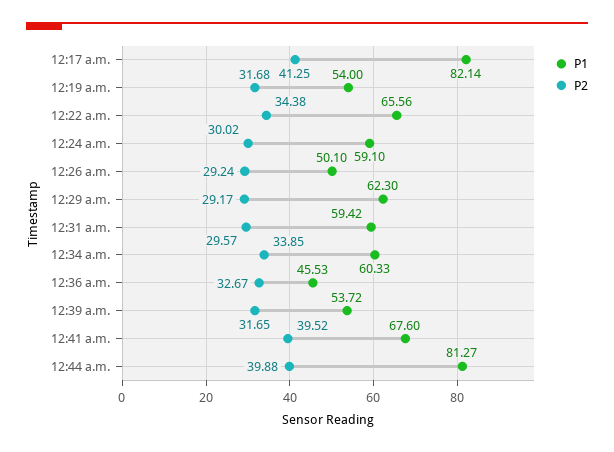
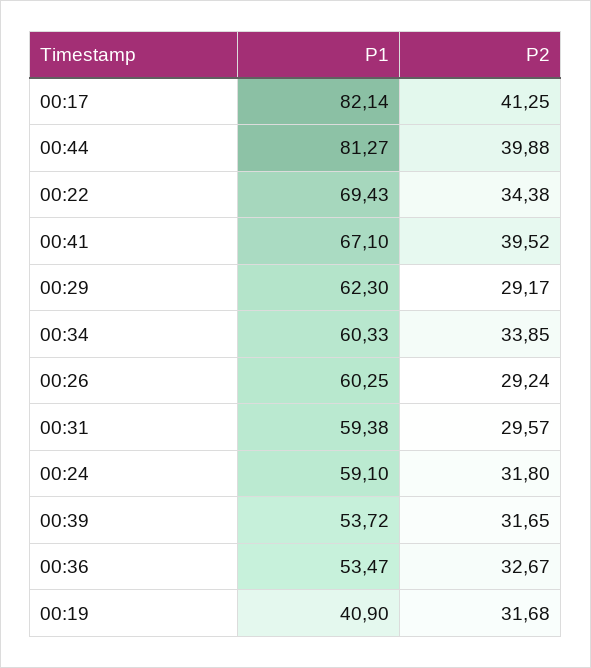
  {
    "P1": {
      "12:17 a.m.": 82.14,
-     "12:19 a.m.": 54,
+     "12:19 a.m.": 40.9,
-     "12:22 a.m.": 65.56,
+     "12:22 a.m.": 69.43,
      "12:24 a.m.": 59.1,
-     "12:26 a.m.": 50.1,
+     "12:26 a.m.": 60.25,
      "12:29 a.m.": 62.3,
-     "12:31 a.m.": 59.42,
+     "12:31 a.m.": 59.38,
      "12:34 a.m.": 60.33,
-     "12:36 a.m.": 45.53,
+     "12:36 a.m.": 53.47,
      "12:39 a.m.": 53.72,
-     "12:41 a.m.": 67.6,
+     "12:41 a.m.": 67.1,
      "12:44 a.m.": 81.27
    },
    "P2": {
      "12:17 a.m.": 41.25,
      "12:19 a.m.": 31.68,
      "12:22 a.m.": 34.38,
-     "12:24 a.m.": 30.02,
+     "12:24 a.m.": 31.8,
      "12:26 a.m.": 29.24,
      "12:29 a.m.": 29.17,
      "12:31 a.m.": 29.57,
      "12:34 a.m.": 33.85,
      "12:36 a.m.": 32.67,
      "12:39 a.m.": 31.65,
      "12:41 a.m.": 39.52,
      "12:44 a.m.": 39.88
    }
  }

